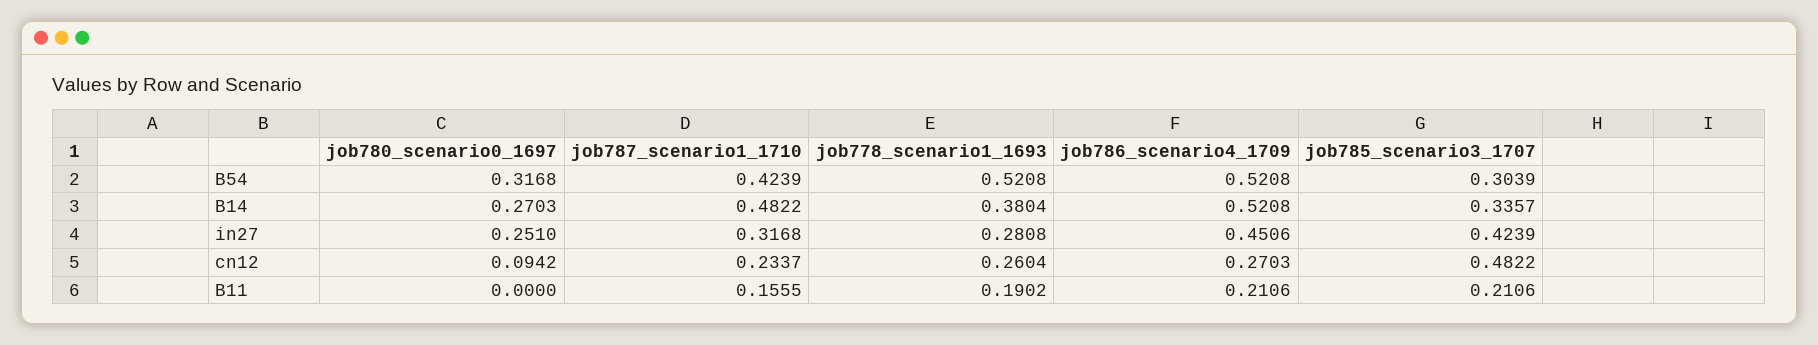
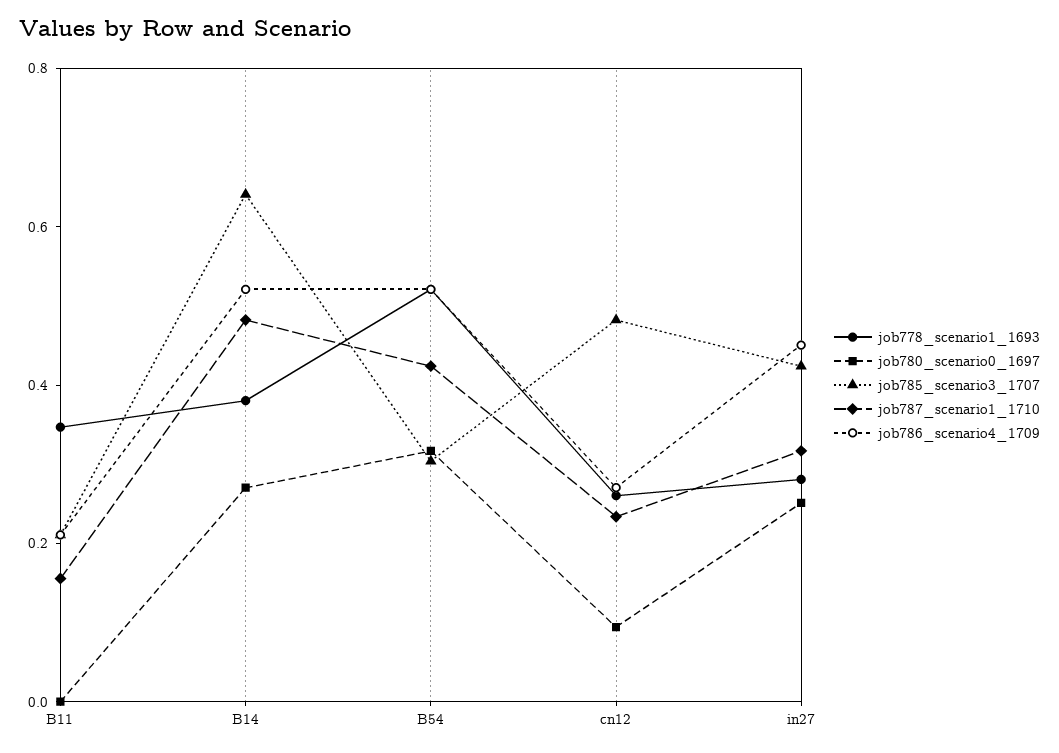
  {
    "job780_scenario0_1697": {
      "B54": 0.3168,
      "B14": 0.2703,
      "in27": 0.251,
      "cn12": 0.0942,
      "B11": 0
    },
    "job787_scenario1_1710": {
      "B54": 0.4239,
      "B14": 0.4822,
      "in27": 0.3168,
      "cn12": 0.2337,
      "B11": 0.1555
    },
    "job778_scenario1_1693": {
      "B54": 0.5208,
      "B14": 0.3804,
      "in27": 0.2808,
      "cn12": 0.2604,
-     "B11": 0.1902
+     "B11": 0.35
    },
    "job786_scenario4_1709": {
      "B54": 0.5208,
      "B14": 0.5208,
      "in27": 0.4506,
      "cn12": 0.2703,
      "B11": 0.2106
    },
    "job785_scenario3_1707": {
      "B54": 0.3039,
-     "B14": 0.3357,
+     "B14": 0.65,
      "in27": 0.4239,
      "cn12": 0.4822,
      "B11": 0.2106
    }
  }

